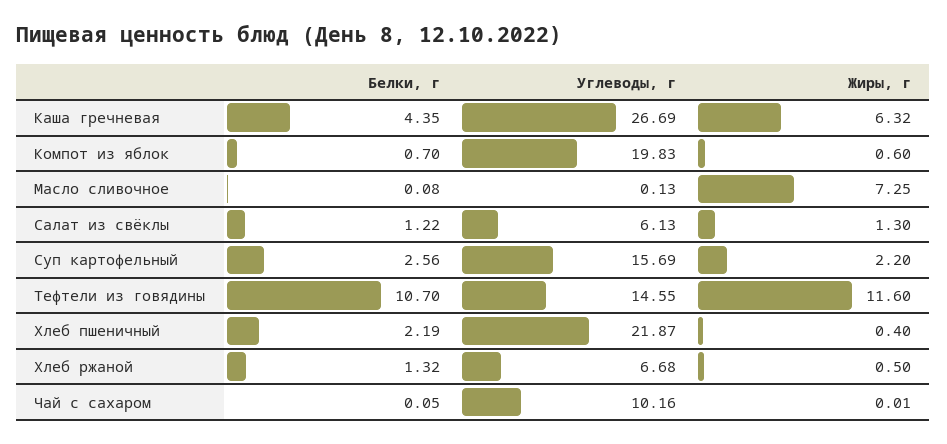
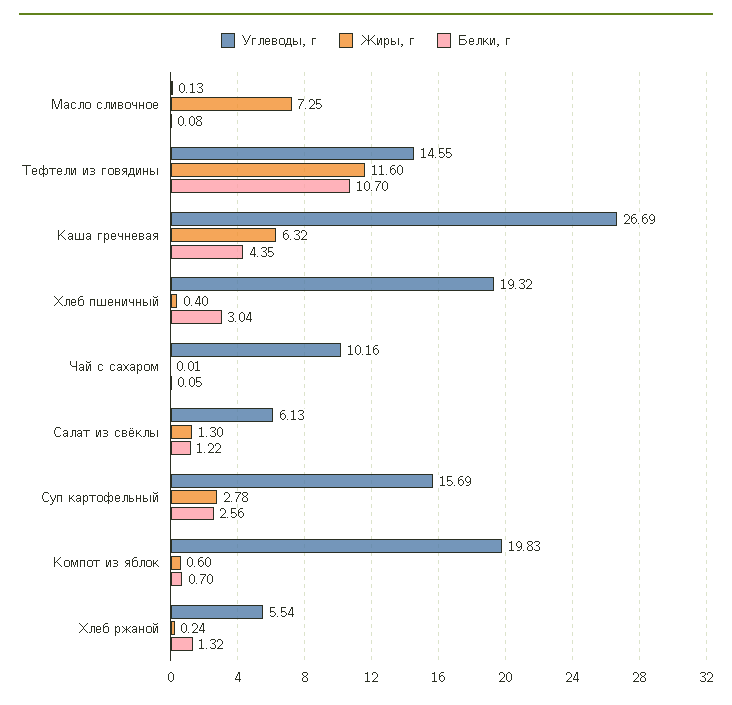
  {
    "Белки, г": {
      "Каша гречневая": 4.35,
      "Компот из яблок": 0.7,
      "Масло сливочное": 0.08,
      "Салат из свёклы": 1.22,
      "Суп картофельный": 2.56,
      "Тефтели из говядины": 10.7,
-     "Хлеб пшеничный": 2.19,
+     "Хлеб пшеничный": 3.04,
      "Хлеб ржаной": 1.32,
      "Чай с сахаром": 0.05
    },
    "Углеводы, г": {
      "Каша гречневая": 26.69,
      "Компот из яблок": 19.83,
      "Масло сливочное": 0.13,
      "Салат из свёклы": 6.13,
      "Суп картофельный": 15.69,
      "Тефтели из говядины": 14.55,
-     "Хлеб пшеничный": 21.87,
+     "Хлеб пшеничный": 19.32,
-     "Хлеб ржаной": 6.68,
+     "Хлеб ржаной": 5.54,
      "Чай с сахаром": 10.16
    },
    "Жиры, г": {
      "Каша гречневая": 6.32,
      "Компот из яблок": 0.6,
      "Масло сливочное": 7.25,
      "Салат из свёклы": 1.3,
-     "Суп картофельный": 2.2,
+     "Суп картофельный": 2.78,
      "Тефтели из говядины": 11.6,
      "Хлеб пшеничный": 0.4,
-     "Хлеб ржаной": 0.5,
+     "Хлеб ржаной": 0.24,
      "Чай с сахаром": 0.01
    }
  }

